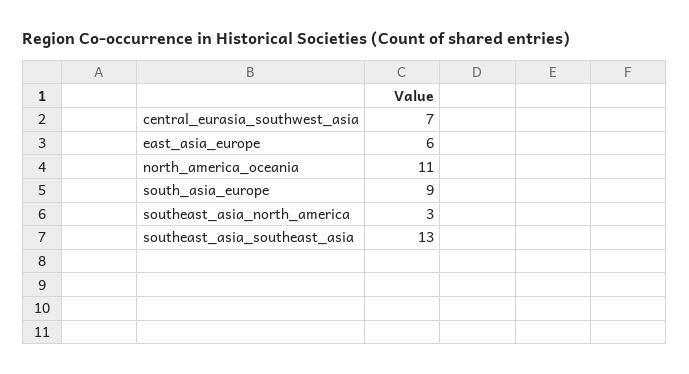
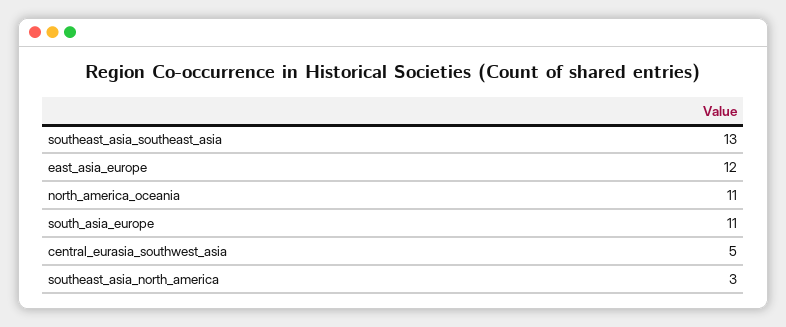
  {
-   "central_eurasia_southwest_asia": 7,
+   "central_eurasia_southwest_asia": 5,
-   "east_asia_europe": 6,
+   "east_asia_europe": 12,
    "north_america_oceania": 11,
-   "south_asia_europe": 9,
+   "south_asia_europe": 11,
    "southeast_asia_north_america": 3,
    "southeast_asia_southeast_asia": 13
  }

